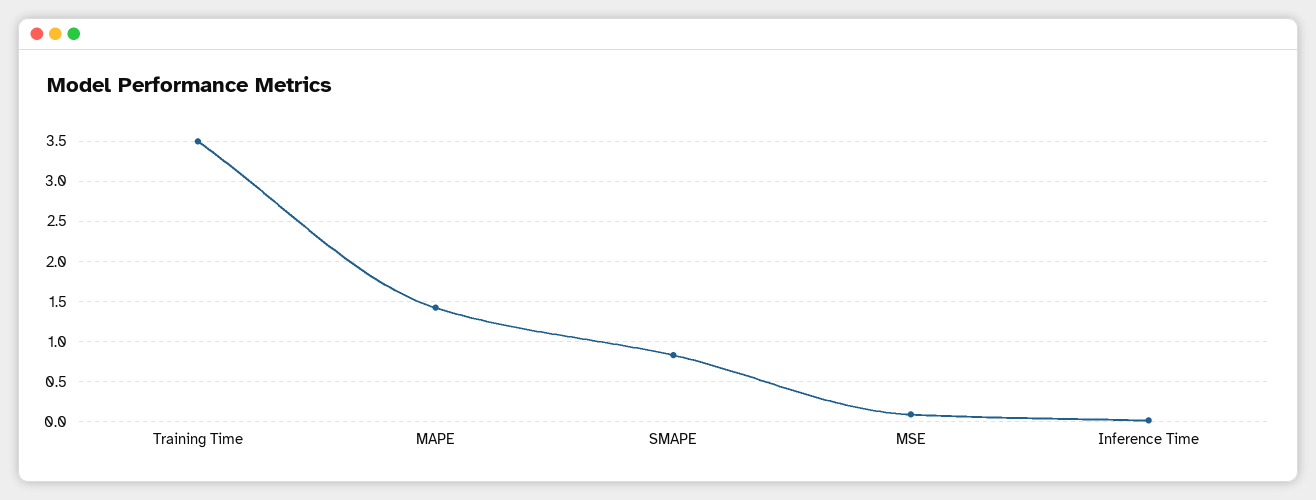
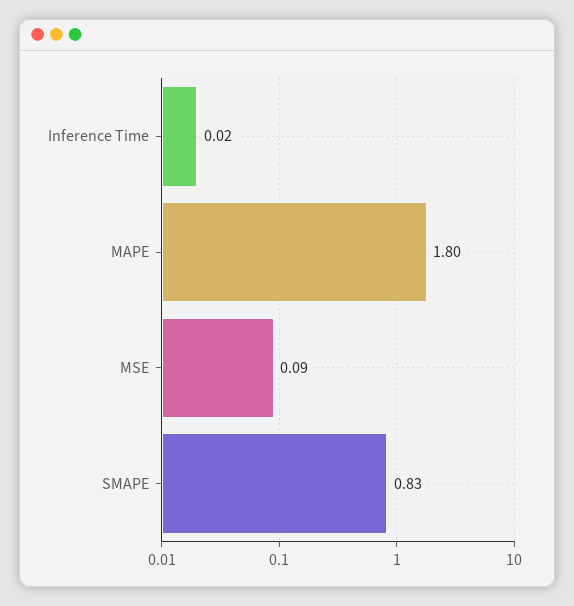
  {
-   "Training Time": 3.5,
-   "MAPE": 1.4,
+   "MAPE": 1.8,
    "SMAPE": 0.83,
    "MSE": 0.09,
    "Inference Time": 0.02
  }

